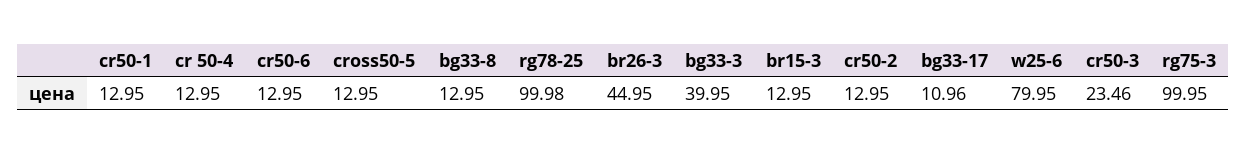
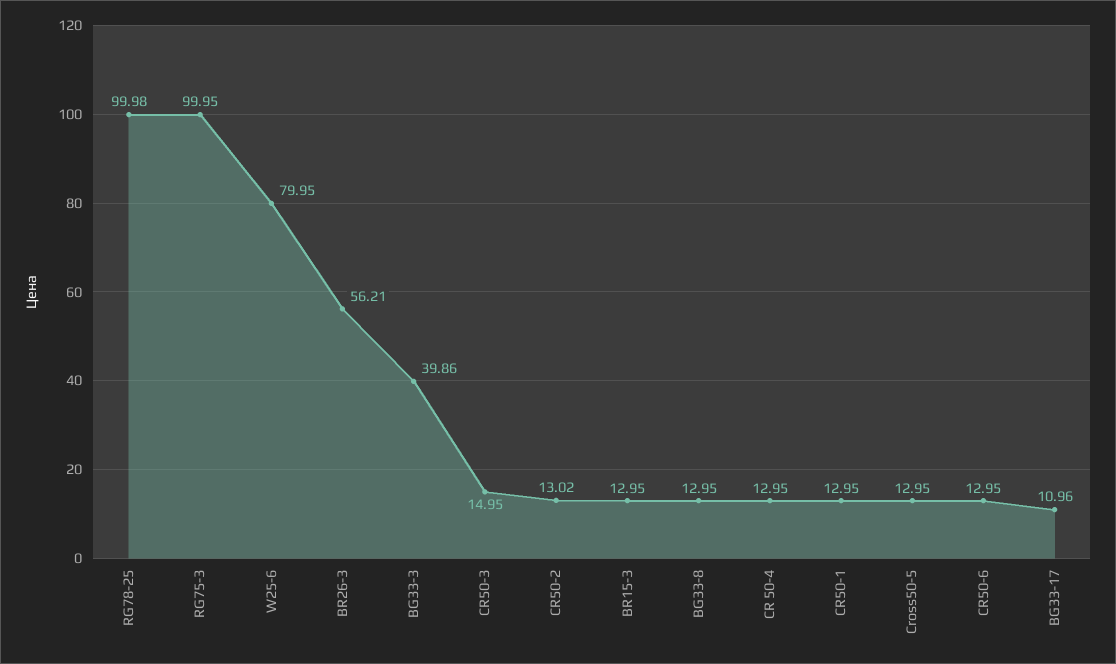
  {
    "cr50-1": 12.95,
    "cr 50-4": 12.95,
    "cr50-6": 12.95,
    "cross50-5": 12.95,
    "bg33-8": 12.95,
    "rg78-25": 99.98,
-   "br26-3": 44.95,
+   "br26-3": 56.21,
-   "bg33-3": 39.95,
+   "bg33-3": 39.86,
    "br15-3": 12.95,
-   "cr50-2": 12.95,
+   "cr50-2": 13.02,
    "bg33-17": 10.96,
    "w25-6": 79.95,
-   "cr50-3": 23.46,
+   "cr50-3": 14.95,
    "rg75-3": 99.95
  }

